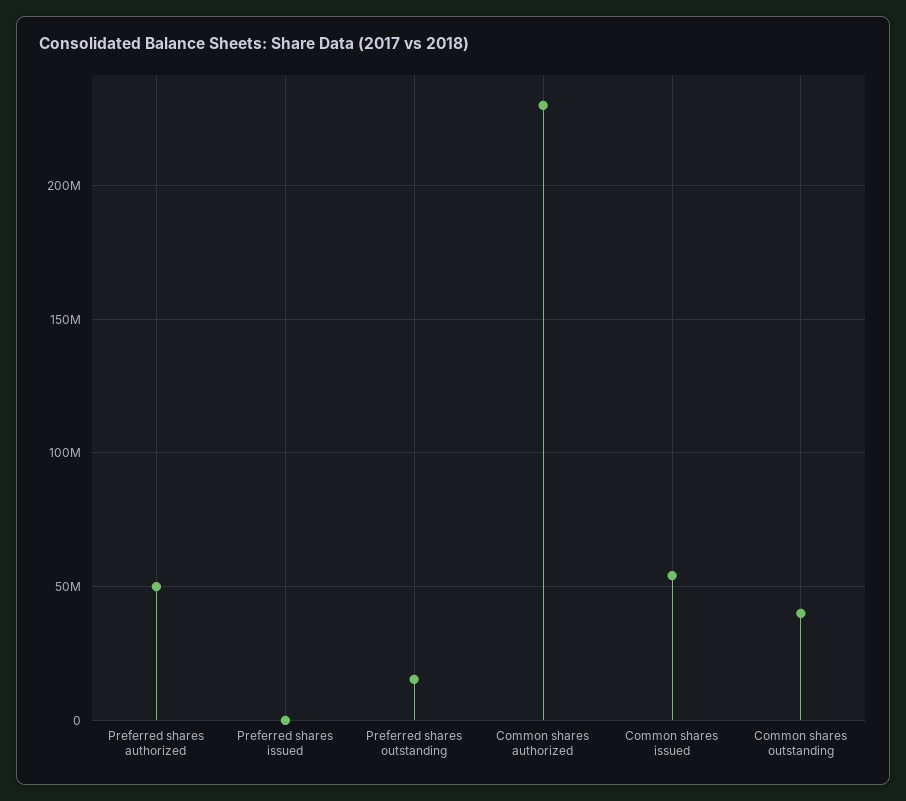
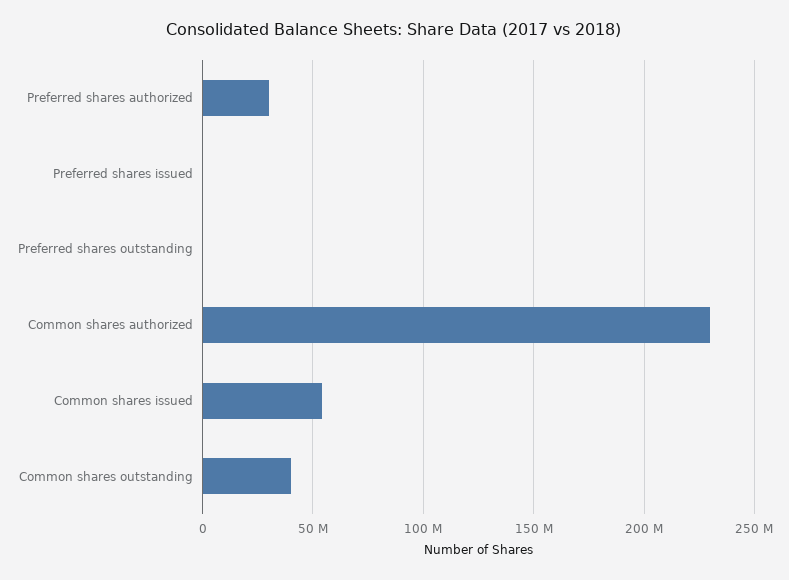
  {
-   "Preferred shares authorized": 50000000,
+   "Preferred shares authorized": 30000000,
    "Preferred shares issued": 0,
-   "Preferred shares outstanding": 15000000,
+   "Preferred shares outstanding": 0,
    "Common shares authorized": 230000000,
    "Common shares issued": 55000000,
    "Common shares outstanding": 40000000
  }

